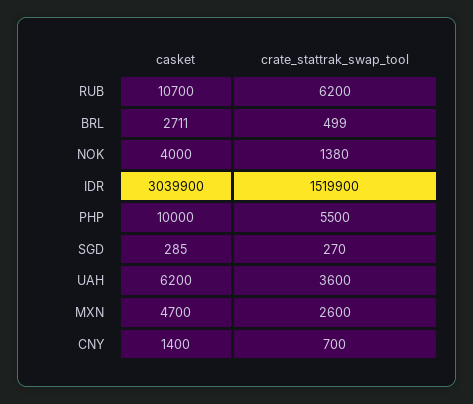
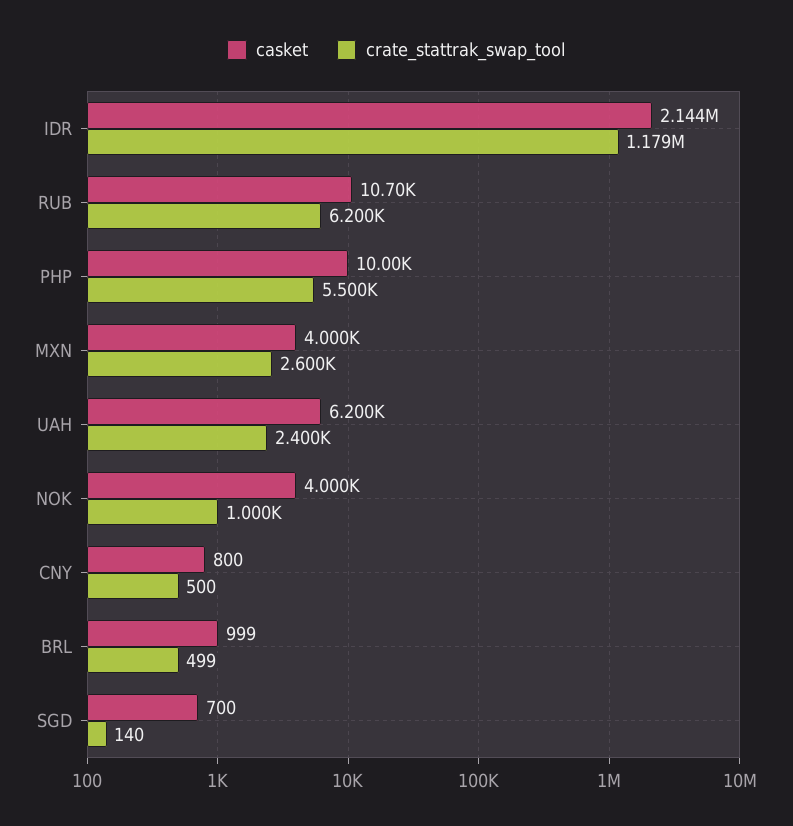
  {
    "casket": {
      "RUB": 10700,
-     "BRL": 2711,
+     "BRL": 999,
      "NOK": 4000,
-     "IDR": 3039900,
+     "IDR": 2144000,
      "PHP": 10000,
-     "SGD": 285,
+     "SGD": 700,
      "UAH": 6200,
-     "MXN": 4700,
+     "MXN": 4000,
-     "CNY": 1400
+     "CNY": 800
    },
    "crate_stattrak_swap_tool": {
      "RUB": 6200,
      "BRL": 499,
-     "NOK": 1380,
+     "NOK": 1000,
-     "IDR": 1519900,
+     "IDR": 1179000,
      "PHP": 5500,
-     "SGD": 270,
+     "SGD": 140,
-     "UAH": 3600,
+     "UAH": 2400,
      "MXN": 2600,
-     "CNY": 700
+     "CNY": 500
    }
  }

